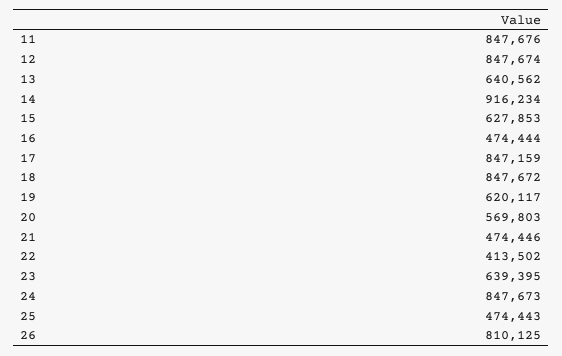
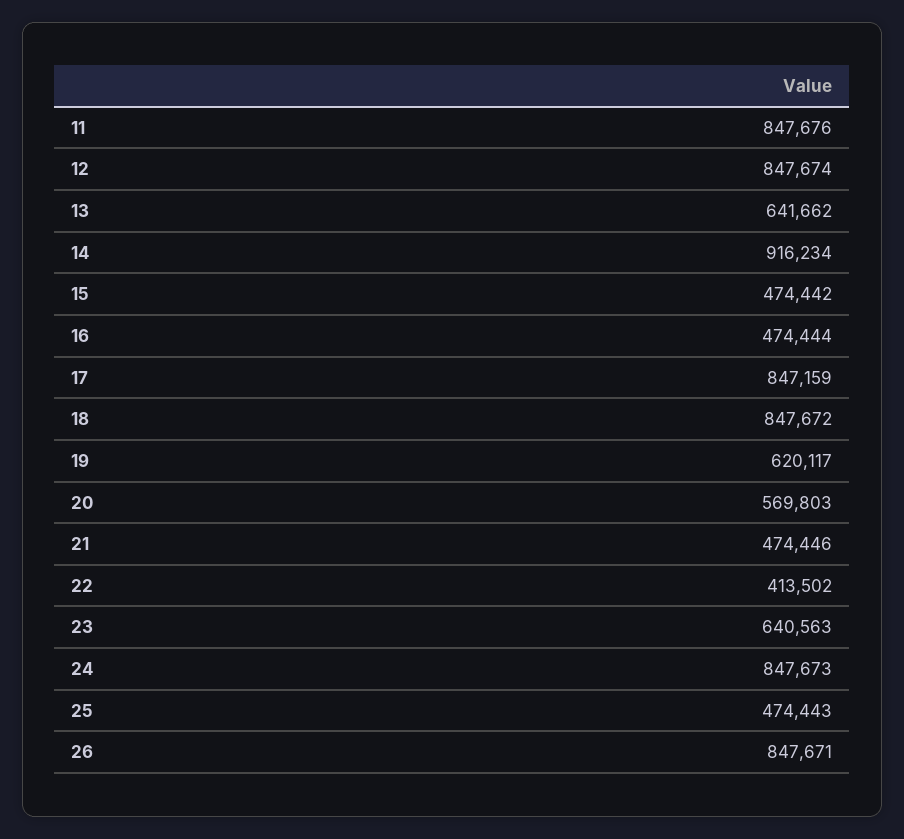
  {
    "11": 847676,
    "12": 847674,
-   "13": 640562,
+   "13": 641662,
    "14": 916234,
-   "15": 627853,
+   "15": 474442,
    "16": 474444,
    "17": 847159,
    "18": 847672,
    "19": 620117,
    "20": 569803,
    "21": 474446,
    "22": 413502,
-   "23": 639395,
+   "23": 640563,
    "24": 847673,
    "25": 474443,
-   "26": 810125
+   "26": 847671
  }

